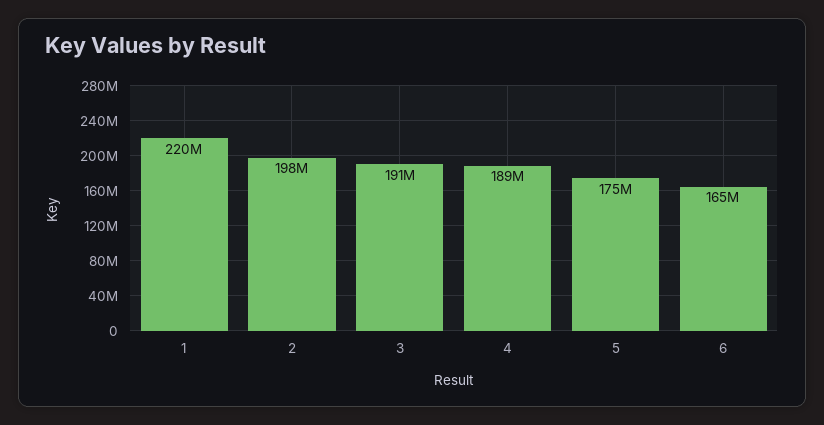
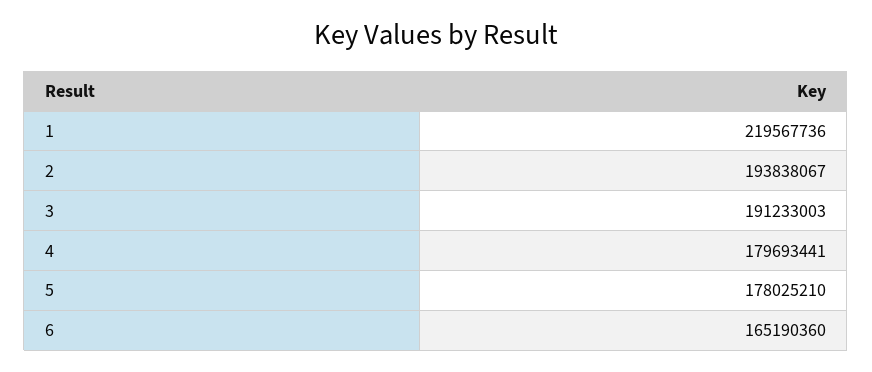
  {
    "1": 219567736,
-   "2": 198000000,
+   "2": 193838067,
    "3": 191233003,
-   "4": 189000000,
+   "4": 179693441,
-   "5": 175000000,
+   "5": 178025210,
    "6": 165190360
  }

